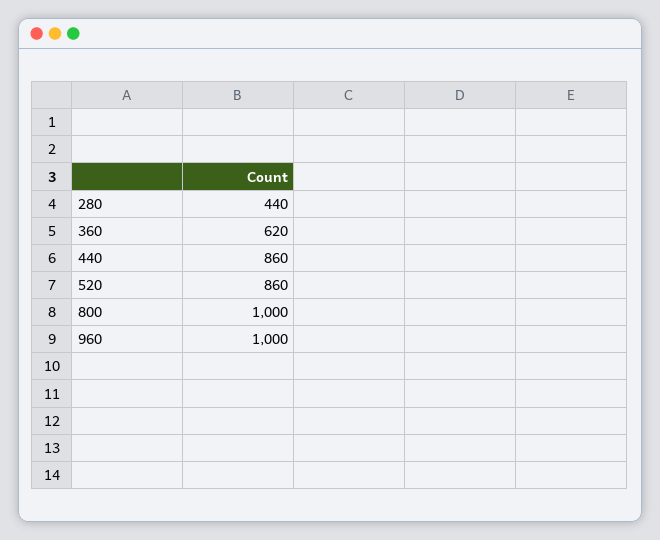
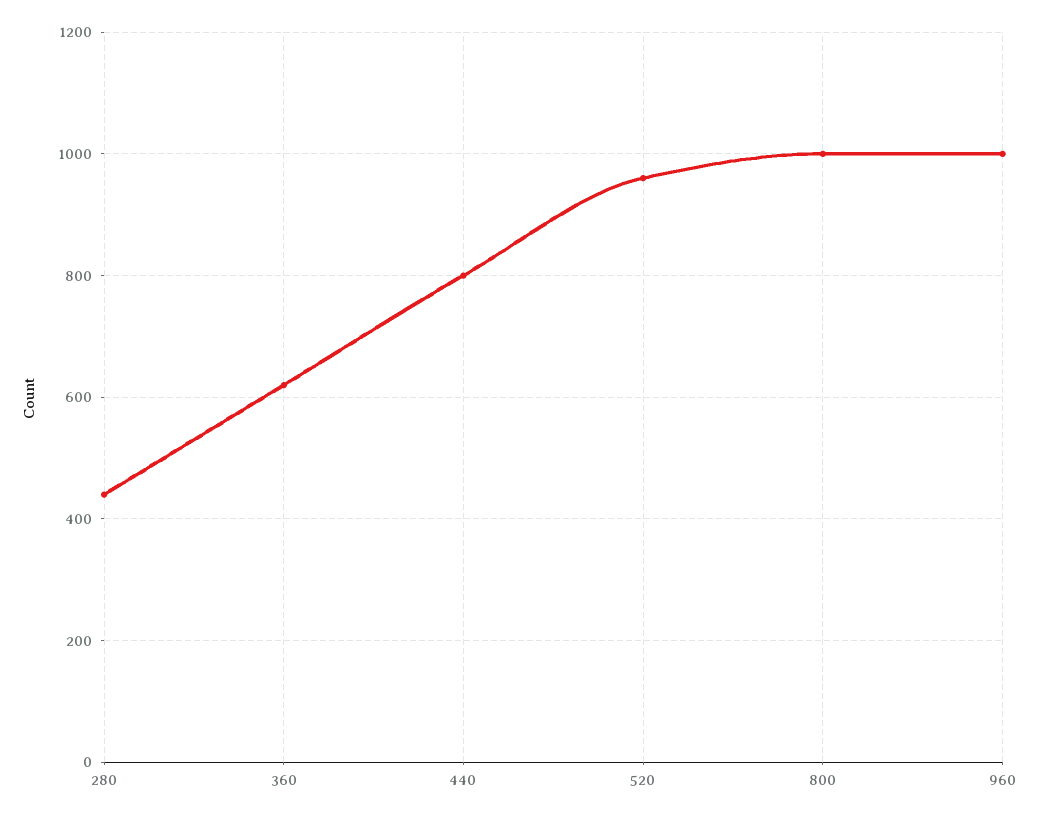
  {
    "280": 440,
    "360": 620,
-   "440": 860,
+   "440": 800,
-   "520": 860,
+   "520": 960,
    "800": 1000,
    "960": 1000
  }

